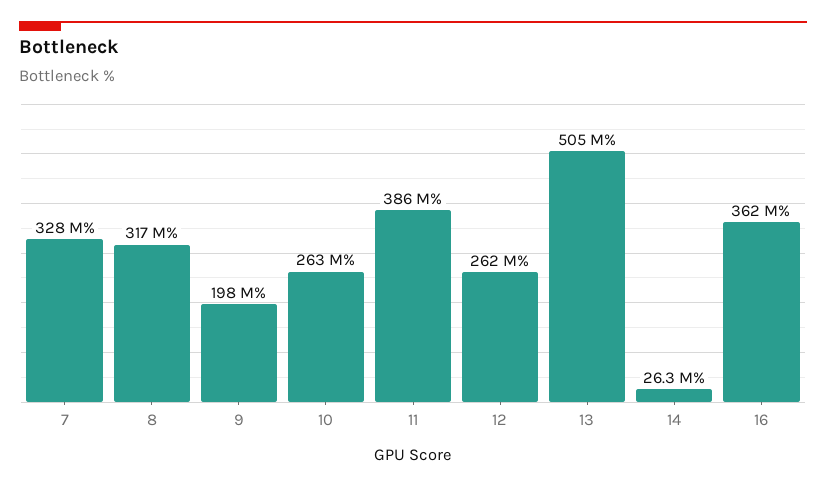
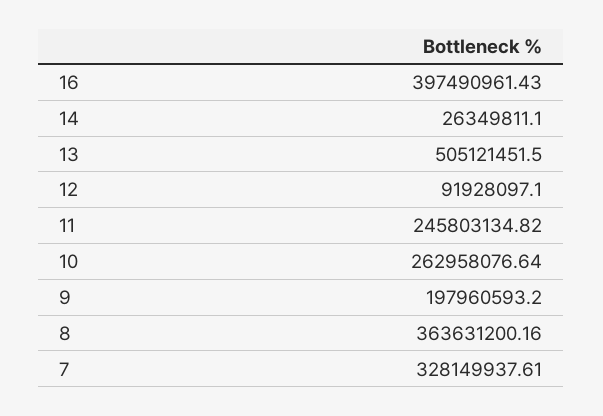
  {
    "7": 328149937.61,
-   "8": 317000000,
+   "8": 363631200.16,
    "9": 197960593.2,
    "10": 262958076.64,
-   "11": 386000000,
+   "11": 245803134.82,
-   "12": 262000000,
+   "12": 91928097.1,
    "13": 505121451.5,
    "14": 26349811.1,
-   "16": 362000000
+   "16": 397490961.43
  }

